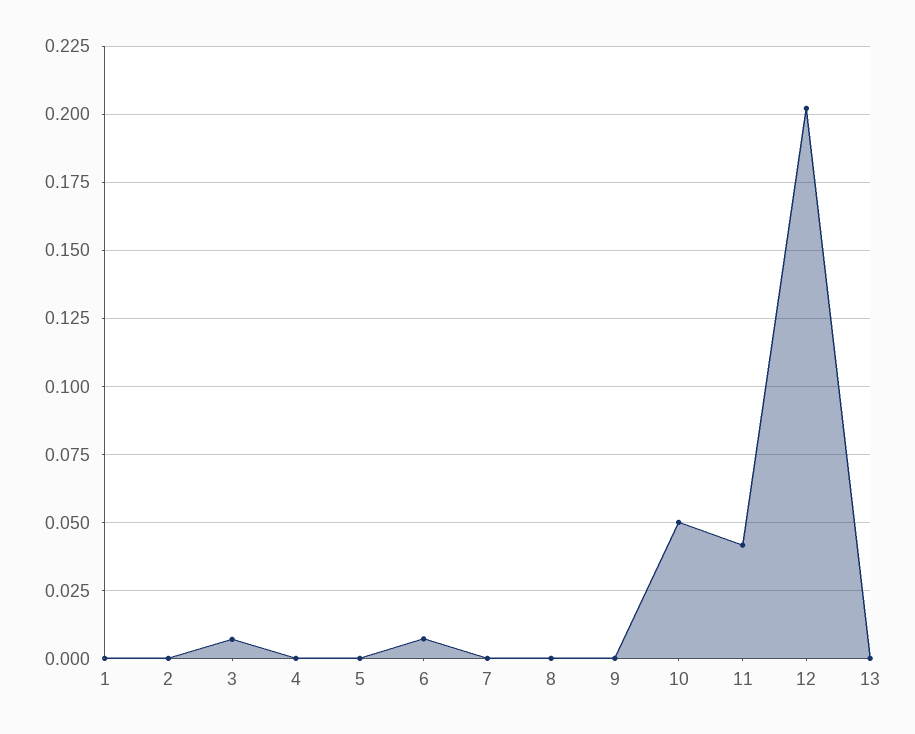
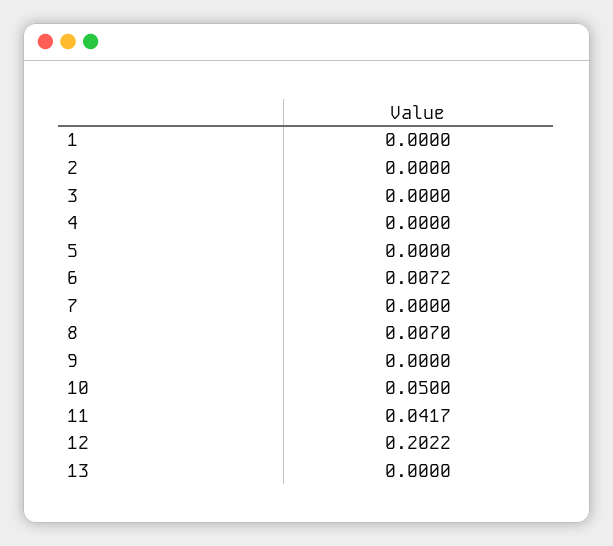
  {
    "1": 0,
    "2": 0,
-   "3": 0.0075,
+   "3": 0,
    "4": 0,
    "5": 0,
    "6": 0.0072,
    "7": 0,
-   "8": 0,
+   "8": 0.007,
    "9": 0,
    "10": 0.05,
    "11": 0.0417,
    "12": 0.2022,
    "13": 0
  }

